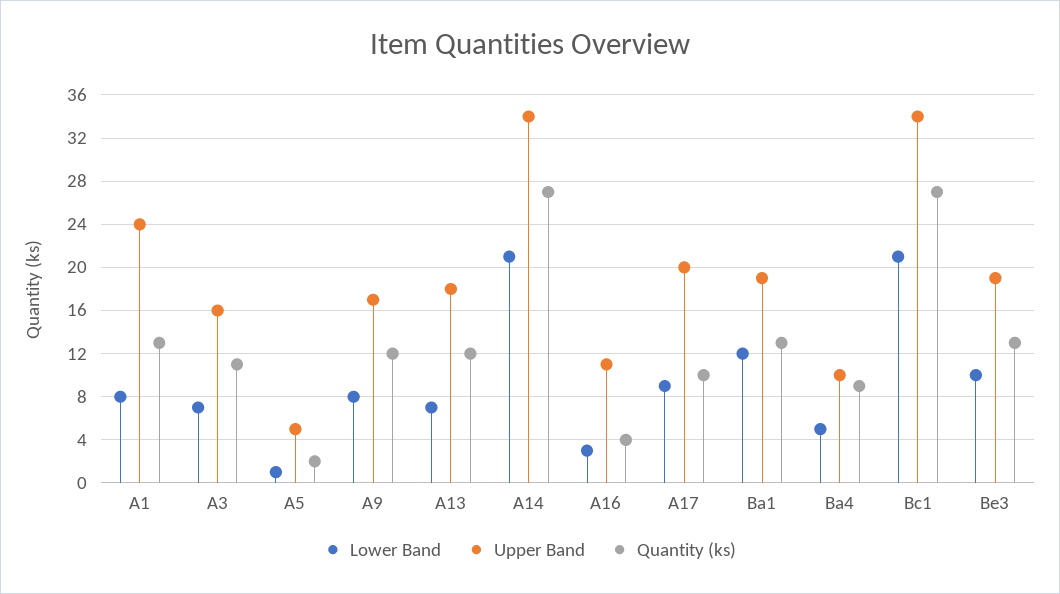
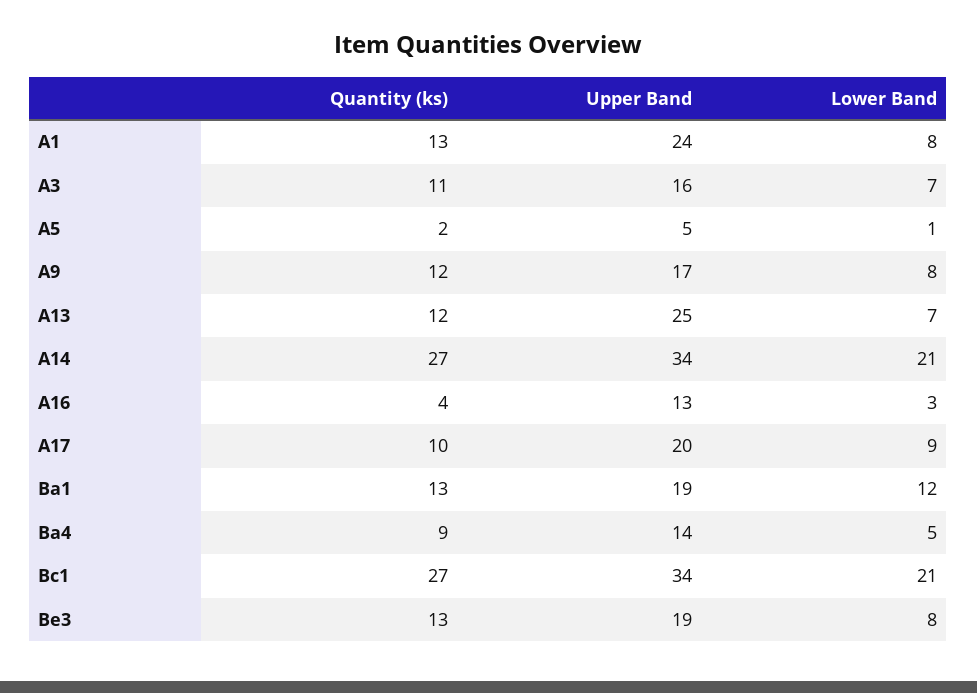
  {
    "Lower Band": {
      "A1": 8,
      "A3": 7,
      "A5": 1,
      "A9": 8,
      "A13": 7,
      "A14": 21,
      "A16": 3,
      "A17": 9,
      "Ba1": 12,
      "Ba4": 5,
      "Bc1": 21,
-     "Be3": 10
+     "Be3": 8
    },
    "Upper Band": {
      "A1": 24,
      "A3": 16,
      "A5": 5,
      "A9": 17,
-     "A13": 18,
+     "A13": 25,
      "A14": 34,
-     "A16": 11,
+     "A16": 13,
      "A17": 20,
      "Ba1": 19,
-     "Ba4": 10,
+     "Ba4": 14,
      "Bc1": 34,
      "Be3": 19
    },
    "Quantity (ks)": {
      "A1": 13,
      "A3": 11,
      "A5": 2,
      "A9": 12,
      "A13": 12,
      "A14": 27,
      "A16": 4,
      "A17": 10,
      "Ba1": 13,
      "Ba4": 9,
      "Bc1": 27,
      "Be3": 13
    }
  }

